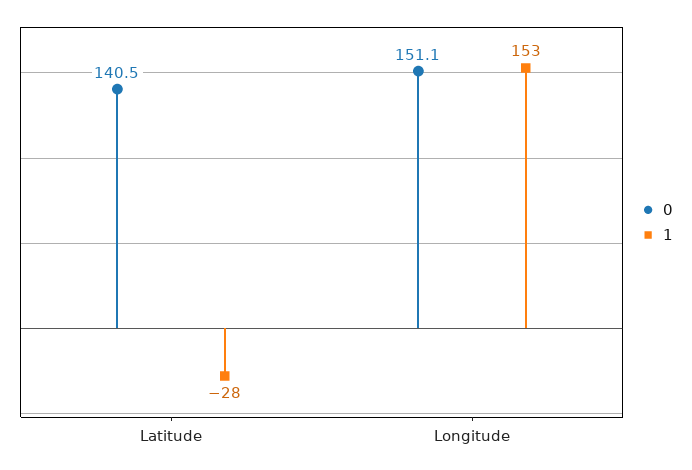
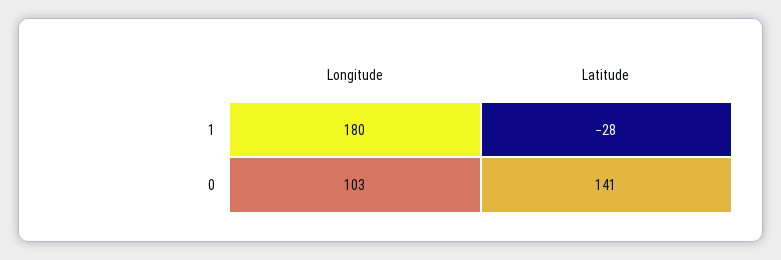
  {
    "0": {
      "Latitude": 140.5,
-     "Longitude": 151.1
+     "Longitude": 103
    },
    "1": {
      "Latitude": -28,
-     "Longitude": 153
+     "Longitude": 180
    }
  }

